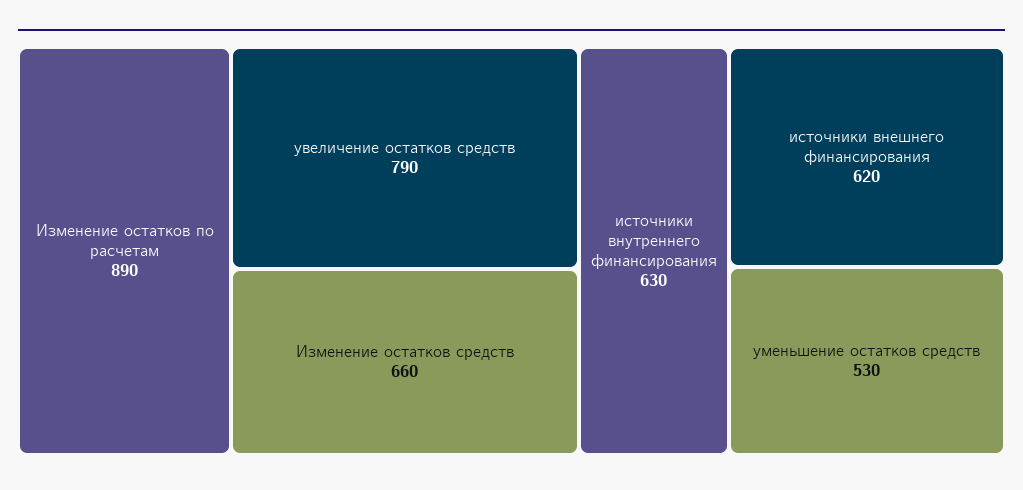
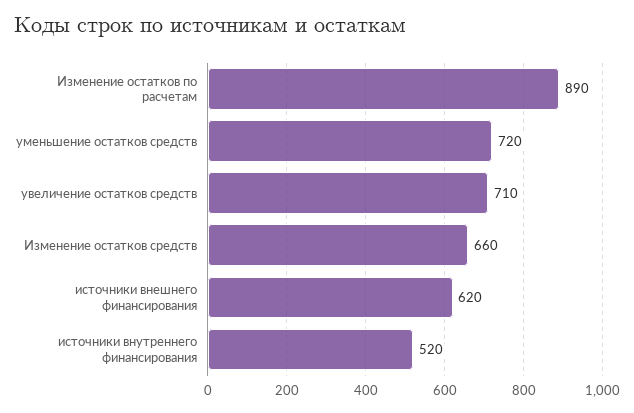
  {
    "Изменение остатков по расчетам": 890,
-   "увеличение остатков средств": 790,
+   "увеличение остатков средств": 710,
    "Изменение остатков средств": 660,
-   "источники внутреннего финансирования": 630,
+   "источники внутреннего финансирования": 520,
    "источники внешнего финансирования": 620,
-   "уменьшение остатков средств": 530
+   "уменьшение остатков средств": 720
  }

